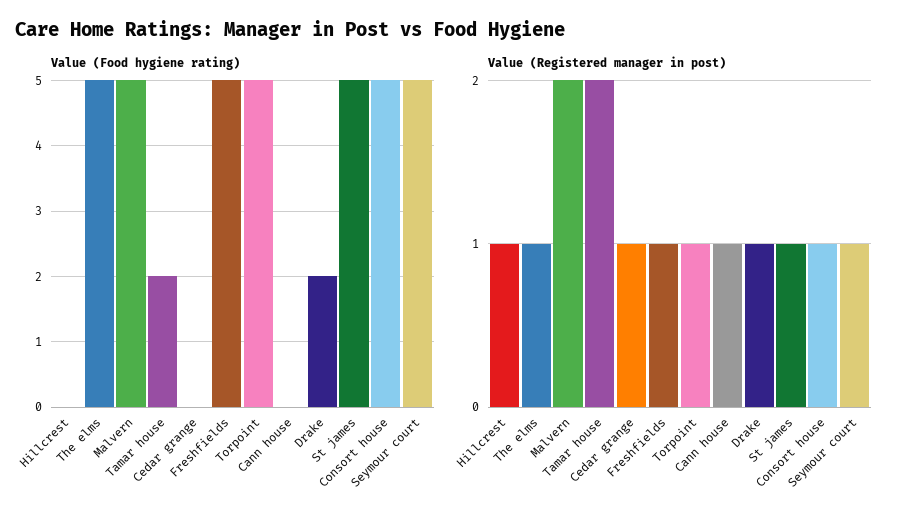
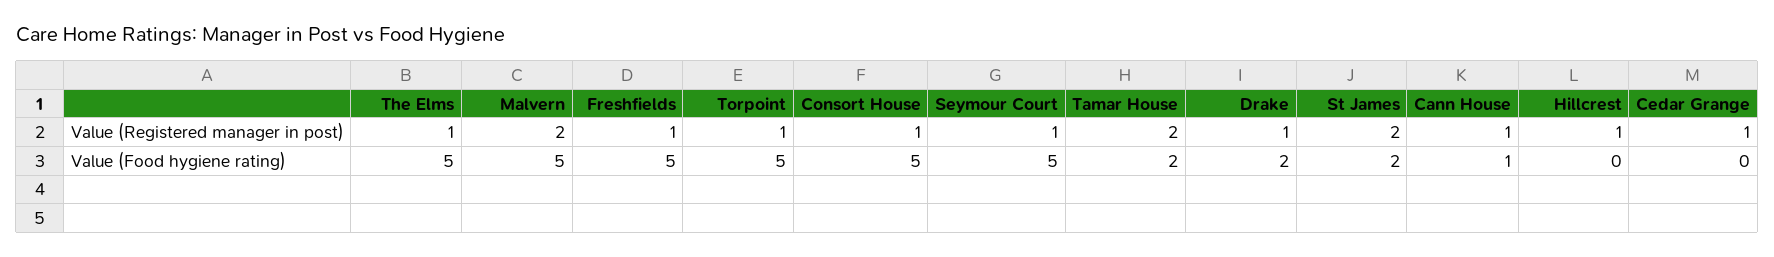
  {
    "Value (Food hygiene rating)": {
      "Hillcrest": 0,
      "The elms": 5,
      "Malvern": 5,
      "Tamar house": 2,
      "Cedar grange": 0,
      "Freshfields": 5,
      "Torpoint": 5,
-     "Cann house": 0,
+     "Cann house": 1,
      "Drake": 2,
-     "St james": 5,
+     "St james": 2,
      "Consort house": 5,
      "Seymour court": 5
    },
    "Value (Registered manager in post)": {
      "Hillcrest": 1,
      "The elms": 1,
      "Malvern": 2,
      "Tamar house": 2,
      "Cedar grange": 1,
      "Freshfields": 1,
      "Torpoint": 1,
      "Cann house": 1,
      "Drake": 1,
-     "St james": 1,
+     "St james": 2,
      "Consort house": 1,
      "Seymour court": 1
    }
  }

